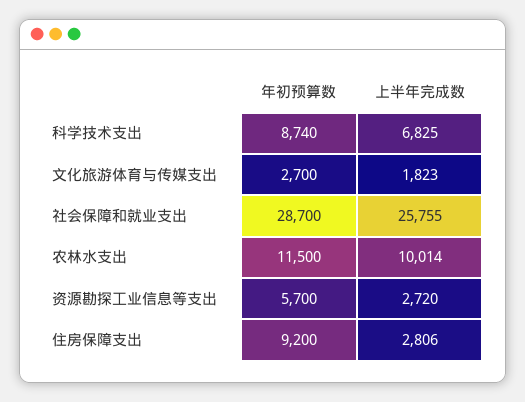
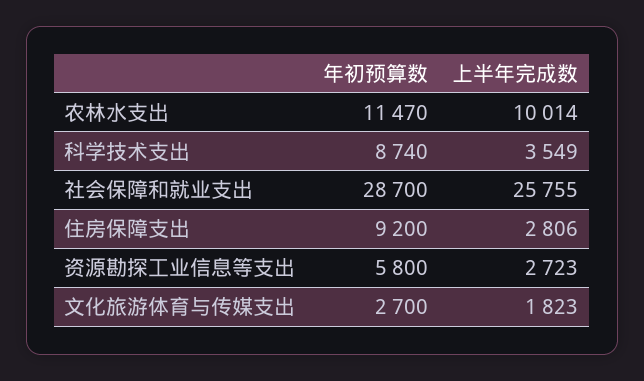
  {
    "年初预算数": {
      "科学技术支出": 8740,
      "文化旅游体育与传媒支出": 2700,
      "社会保障和就业支出": 28700,
-     "农林水支出": 11500,
+     "农林水支出": 11470,
-     "资源勘探工业信息等支出": 5700,
+     "资源勘探工业信息等支出": 5800,
      "住房保障支出": 9200
    },
    "上半年完成数": {
-     "科学技术支出": 6825,
+     "科学技术支出": 3549,
      "文化旅游体育与传媒支出": 1823,
      "社会保障和就业支出": 25755,
      "农林水支出": 10014,
-     "资源勘探工业信息等支出": 2720,
+     "资源勘探工业信息等支出": 2723,
      "住房保障支出": 2806
    }
  }

